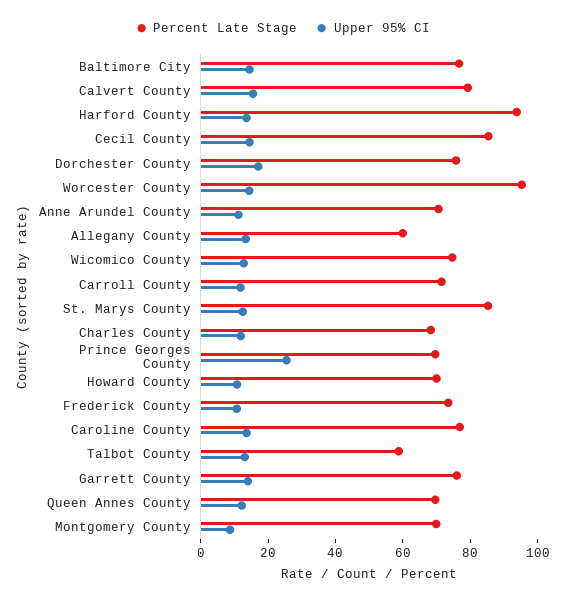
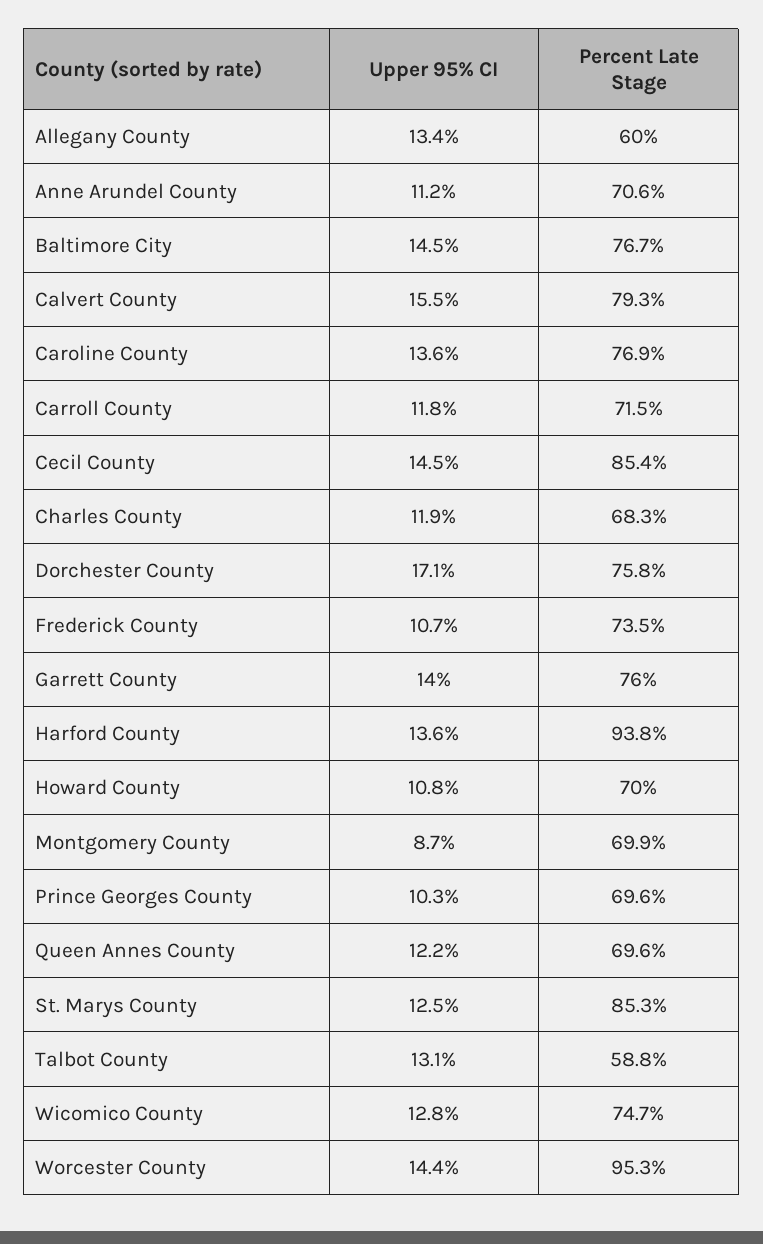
  {
    "Percent Late Stage": {
      "Baltimore City": 76.7,
      "Calvert County": 79.3,
      "Harford County": 93.8,
      "Cecil County": 85.4,
      "Dorchester County": 75.8,
      "Worcester County": 95.3,
      "Anne Arundel County": 70.6,
      "Allegany County": 60,
      "Wicomico County": 74.7,
      "Carroll County": 71.5,
      "St. Marys County": 85.3,
      "Charles County": 68.3,
      "Prince Georges County": 69.6,
      "Howard County": 70,
      "Frederick County": 73.5,
      "Caroline County": 76.9,
      "Talbot County": 58.8,
      "Garrett County": 76,
      "Queen Annes County": 69.6,
      "Montgomery County": 69.9
    },
    "Upper 95% CI": {
      "Baltimore City": 14.5,
      "Calvert County": 15.5,
      "Harford County": 13.6,
      "Cecil County": 14.5,
      "Dorchester County": 17.1,
      "Worcester County": 14.4,
      "Anne Arundel County": 11.2,
      "Allegany County": 13.4,
      "Wicomico County": 12.8,
      "Carroll County": 11.8,
      "St. Marys County": 12.5,
      "Charles County": 11.9,
-     "Prince Georges County": 25,
+     "Prince Georges County": 10.3,
      "Howard County": 10.8,
      "Frederick County": 10.7,
      "Caroline County": 13.6,
      "Talbot County": 13.1,
      "Garrett County": 14,
      "Queen Annes County": 12.2,
      "Montgomery County": 8.7
    }
  }

